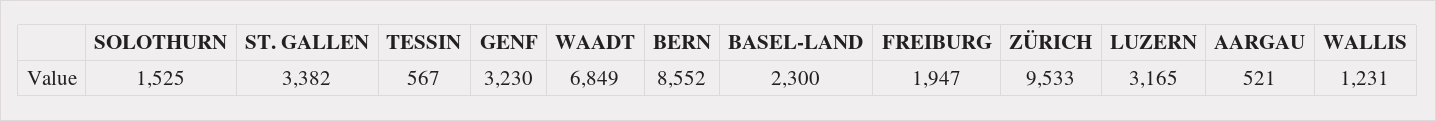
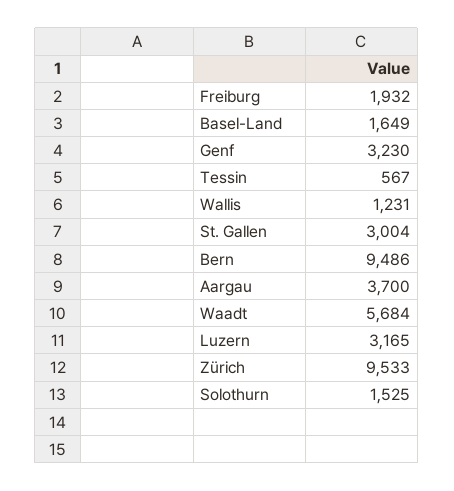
  {
    "SOLOTHURN": 1525,
-   "ST. GALLEN": 3382,
+   "ST. GALLEN": 3004,
    "TESSIN": 567,
    "GENF": 3230,
-   "WAADT": 6849,
+   "WAADT": 5684,
-   "BERN": 8552,
+   "BERN": 9486,
-   "BASEL-LAND": 2300,
+   "BASEL-LAND": 1649,
-   "FREIBURG": 1947,
+   "FREIBURG": 1932,
    "ZÜRICH": 9533,
    "LUZERN": 3165,
-   "AARGAU": 521,
+   "AARGAU": 3700,
    "WALLIS": 1231
  }

